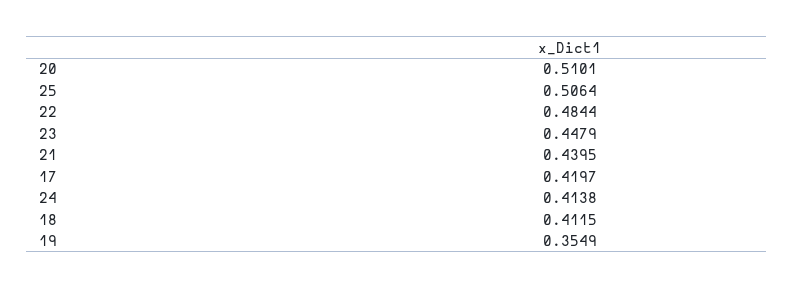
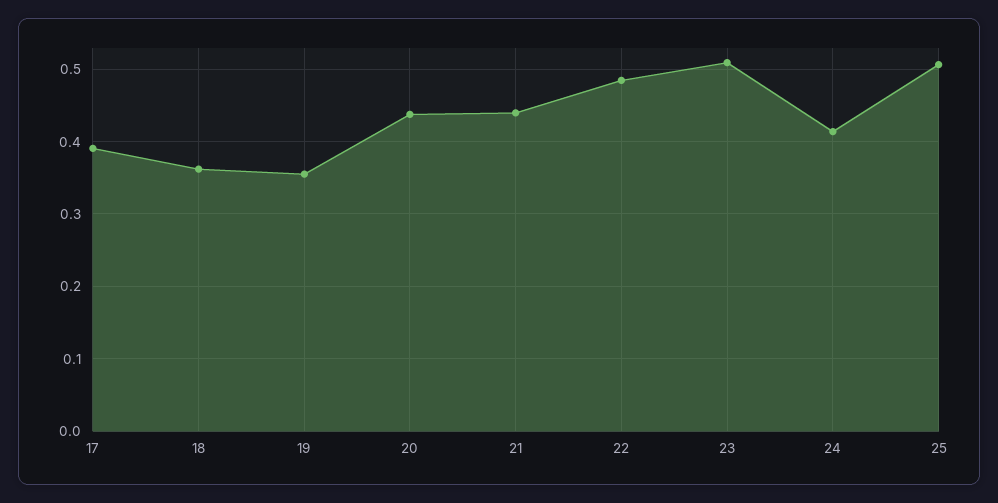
  {
-   "20": 0.5101,
+   "20": 0.44,
    "25": 0.5064,
    "22": 0.4844,
-   "23": 0.4479,
+   "23": 0.51,
    "21": 0.4395,
-   "17": 0.4197,
+   "17": 0.39,
    "24": 0.4138,
-   "18": 0.4115,
+   "18": 0.36,
    "19": 0.3549
  }

